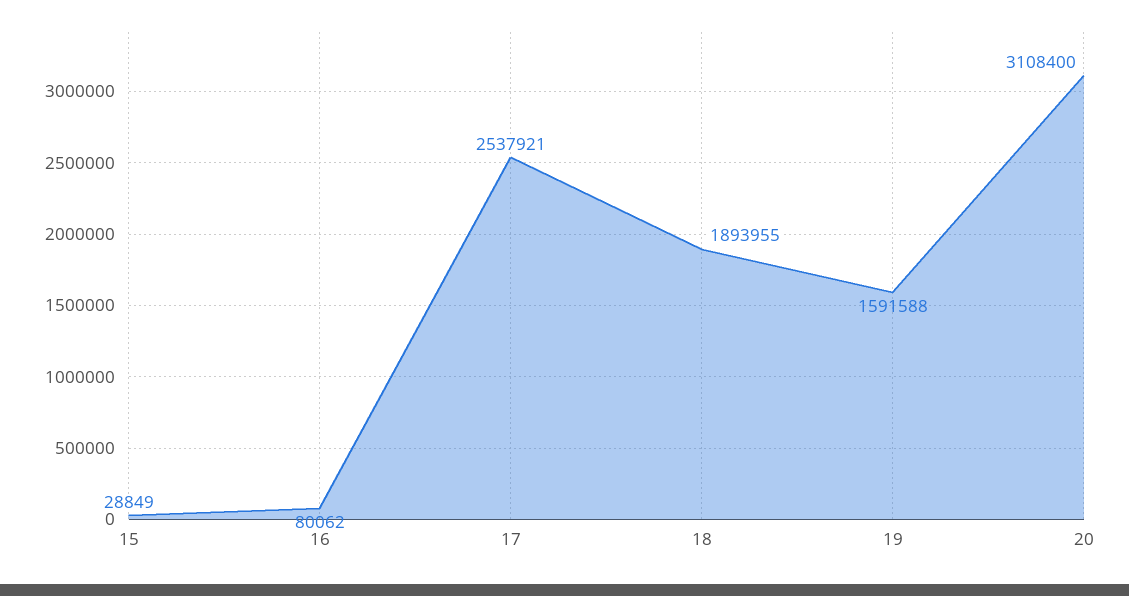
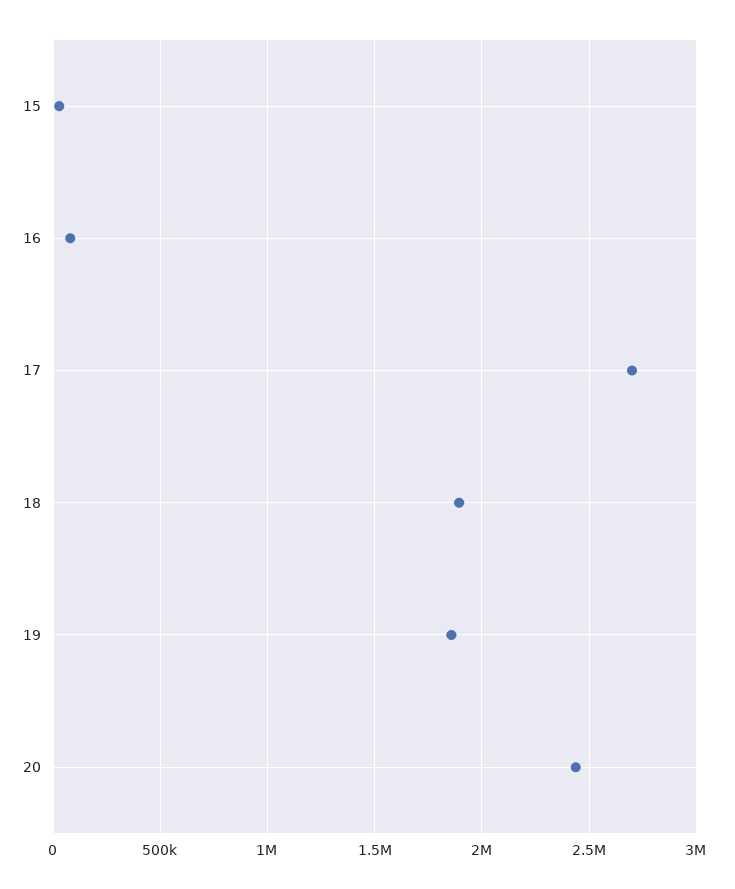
  {
    "15": 28849,
    "16": 80062,
-   "17": 2537921,
+   "17": 2700000,
    "18": 1893955,
-   "19": 1591588,
+   "19": 1850000,
-   "20": 3108400
+   "20": 2450000
  }

